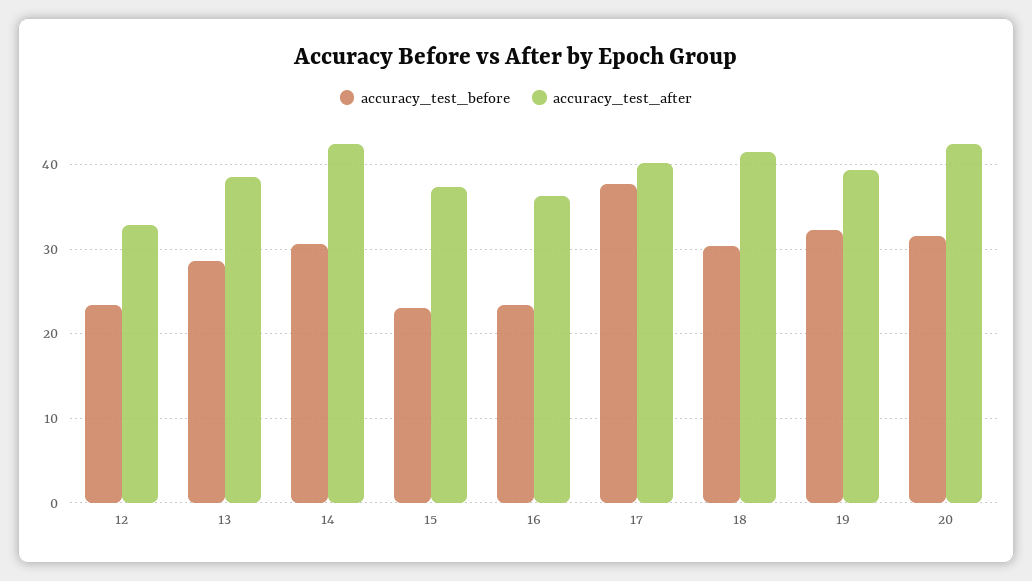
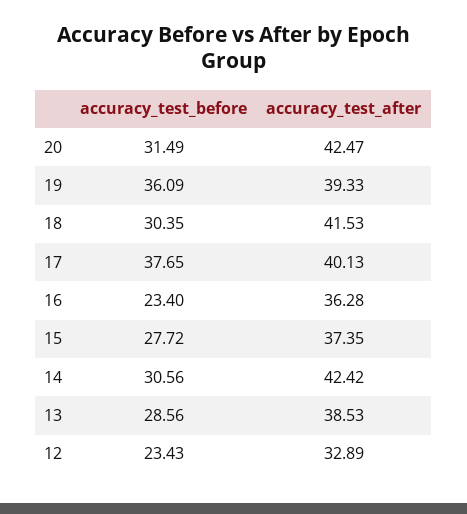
  {
    "accuracy_test_before": {
      "12": 23.43,
      "13": 28.56,
      "14": 30.56,
-     "15": 23,
+     "15": 27.72,
      "16": 23.4,
      "17": 37.65,
      "18": 30.35,
-     "19": 32,
+     "19": 36.09,
      "20": 31.49
    },
    "accuracy_test_after": {
      "12": 32.89,
      "13": 38.53,
      "14": 42.42,
      "15": 37.35,
      "16": 36.28,
      "17": 40.13,
      "18": 41.53,
      "19": 39.33,
      "20": 42.47
    }
  }

